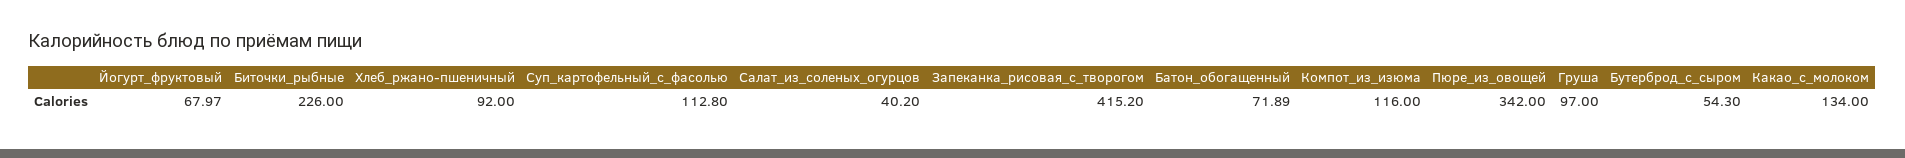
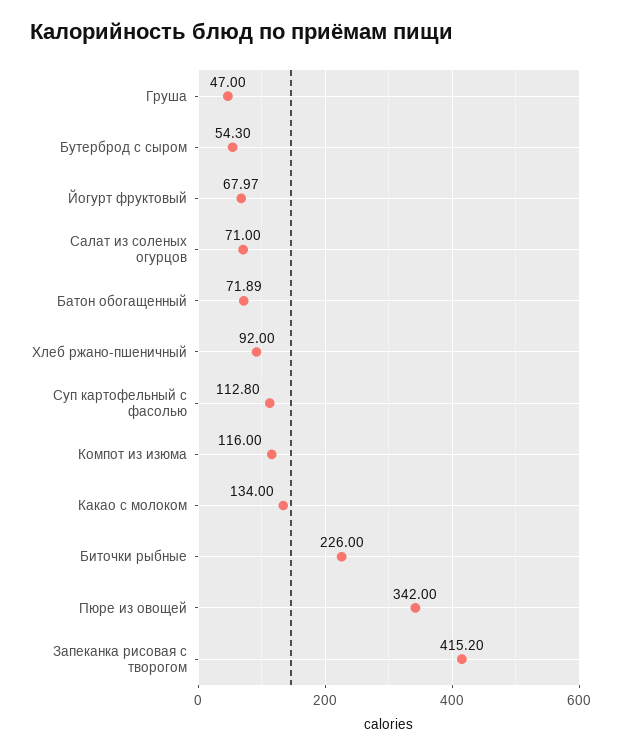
  {
    "Йогурт_фруктовый": 67.97,
    "Биточки_рыбные": 226,
    "Хлеб_ржано-пшеничный": 92,
    "Суп_картофельный_с_фасолью": 112.8,
-   "Салат_из_соленых_огурцов": 40.2,
+   "Салат_из_соленых_огурцов": 71,
    "Запеканка_рисовая_с_творогом": 415.2,
    "Батон_обогащенный": 71.89,
    "Компот_из_изюма": 116,
    "Пюре_из_овощей": 342,
-   "Груша": 97,
+   "Груша": 47,
    "Бутерброд_с_сыром": 54.3,
    "Какао_с_молоком": 134
  }

